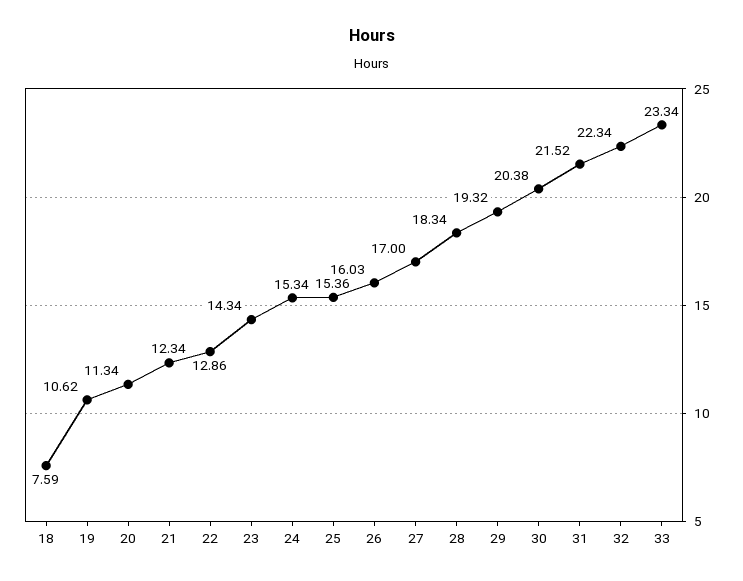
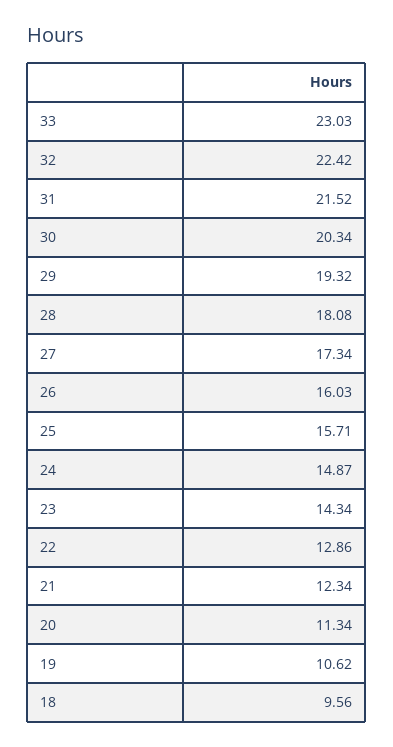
  {
-   "18": 7.59,
+   "18": 9.56,
    "19": 10.62,
    "20": 11.34,
    "21": 12.34,
    "22": 12.86,
    "23": 14.34,
-   "24": 15.34,
+   "24": 14.87,
-   "25": 15.36,
+   "25": 15.71,
    "26": 16.03,
-   "27": 17,
+   "27": 17.34,
-   "28": 18.34,
+   "28": 18.08,
    "29": 19.32,
-   "30": 20.38,
+   "30": 20.34,
    "31": 21.52,
-   "32": 22.34,
+   "32": 22.42,
-   "33": 23.34
+   "33": 23.03
  }

